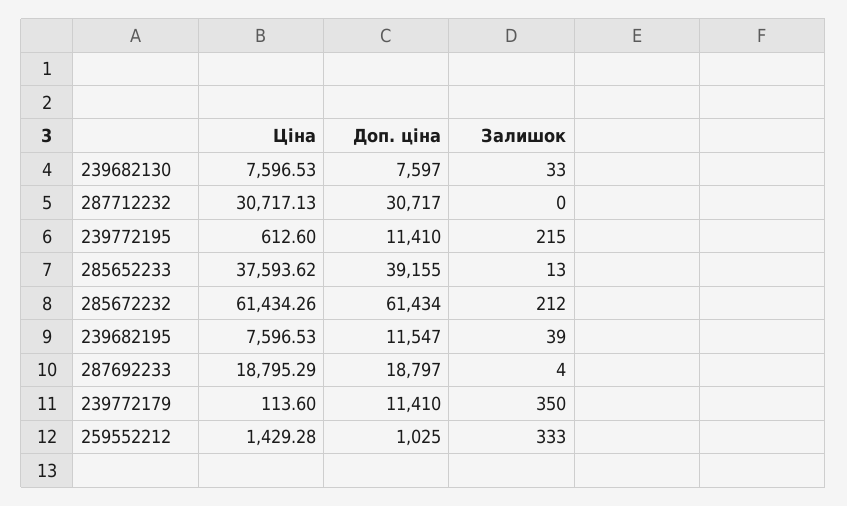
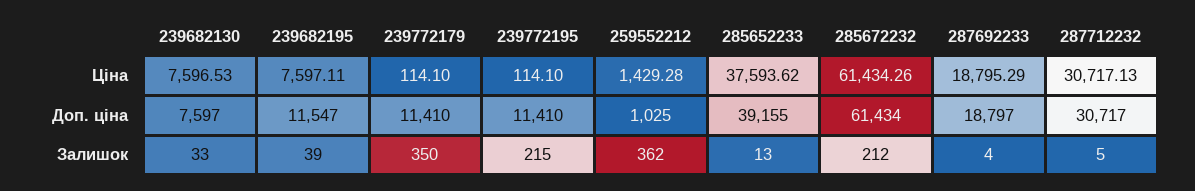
  {
    "Ціна": {
      "239682130": 7596.53,
      "287712232": 30717.13,
-     "239772195": 612.6,
+     "239772195": 114.1,
      "285652233": 37593.62,
      "285672232": 61434.26,
-     "239682195": 7596.53,
+     "239682195": 7597.11,
      "287692233": 18795.29,
-     "239772179": 113.6,
+     "239772179": 114.1,
      "259552212": 1429.28
    },
    "Доп. ціна": {
      "239682130": 7597,
      "287712232": 30717,
      "239772195": 11410,
      "285652233": 39155,
      "285672232": 61434,
      "239682195": 11547,
      "287692233": 18797,
      "239772179": 11410,
      "259552212": 1025
    },
    "Залишок": {
      "239682130": 33,
-     "287712232": 0,
+     "287712232": 5,
      "239772195": 215,
      "285652233": 13,
      "285672232": 212,
      "239682195": 39,
      "287692233": 4,
      "239772179": 350,
-     "259552212": 333
+     "259552212": 362
    }
  }

